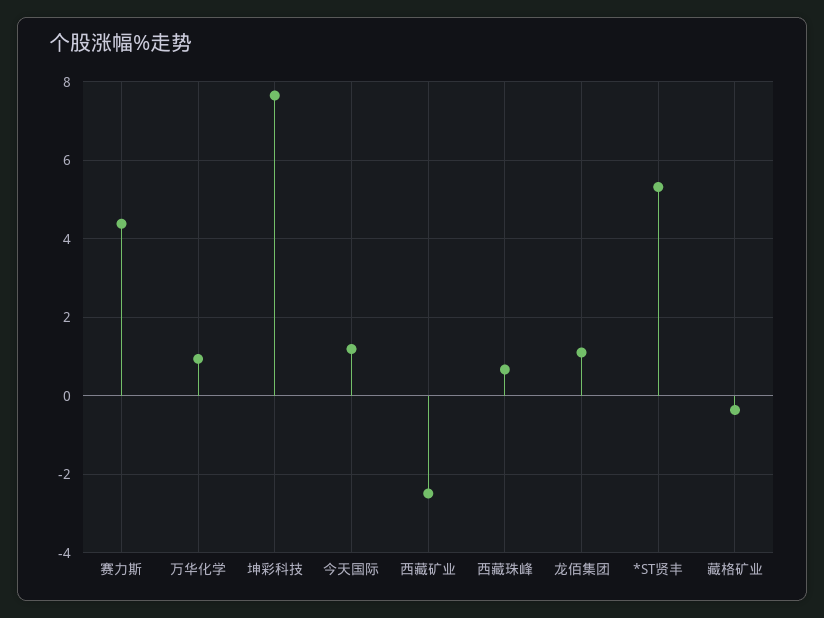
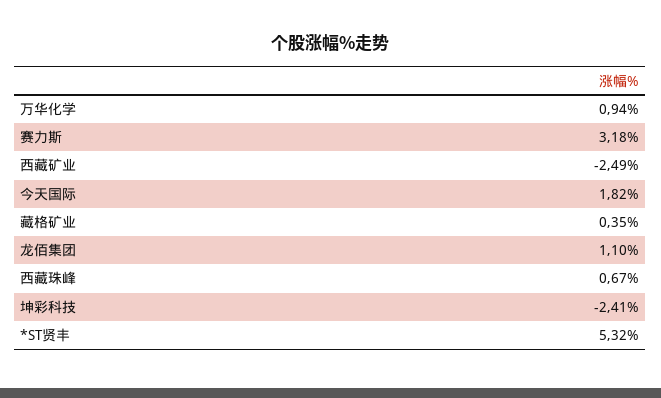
  {
-   "赛力斯": 4.4,
+   "赛力斯": 3.18,
    "万华化学": 0.94,
-   "坤彩科技": 7.6,
+   "坤彩科技": -2.41,
-   "今天国际": 1.2,
+   "今天国际": 1.82,
    "西藏矿业": -2.49,
    "西藏珠峰": 0.67,
    "龙佰集团": 1.1,
    "*ST贤丰": 5.32,
-   "藏格矿业": -0.4
+   "藏格矿业": 0.35
  }

